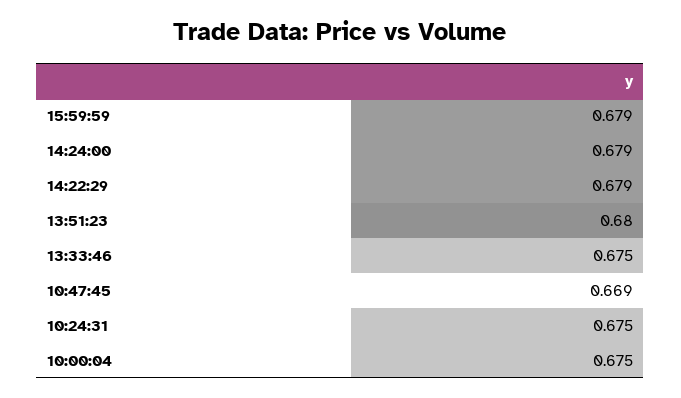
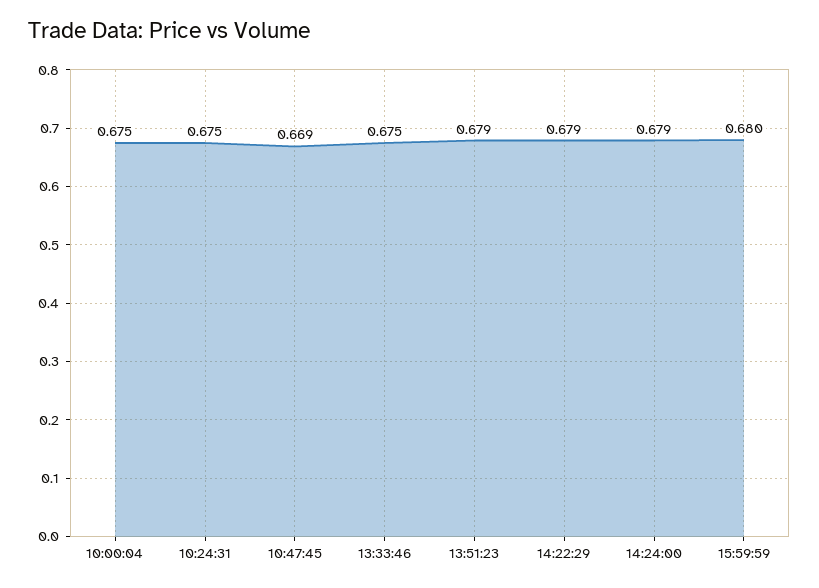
  {
-   "15:59:59": 0.679,
+   "15:59:59": 0.68,
    "14:24:00": 0.679,
    "14:22:29": 0.679,
-   "13:51:23": 0.68,
+   "13:51:23": 0.679,
    "13:33:46": 0.675,
    "10:47:45": 0.669,
    "10:24:31": 0.675,
    "10:00:04": 0.675
  }

